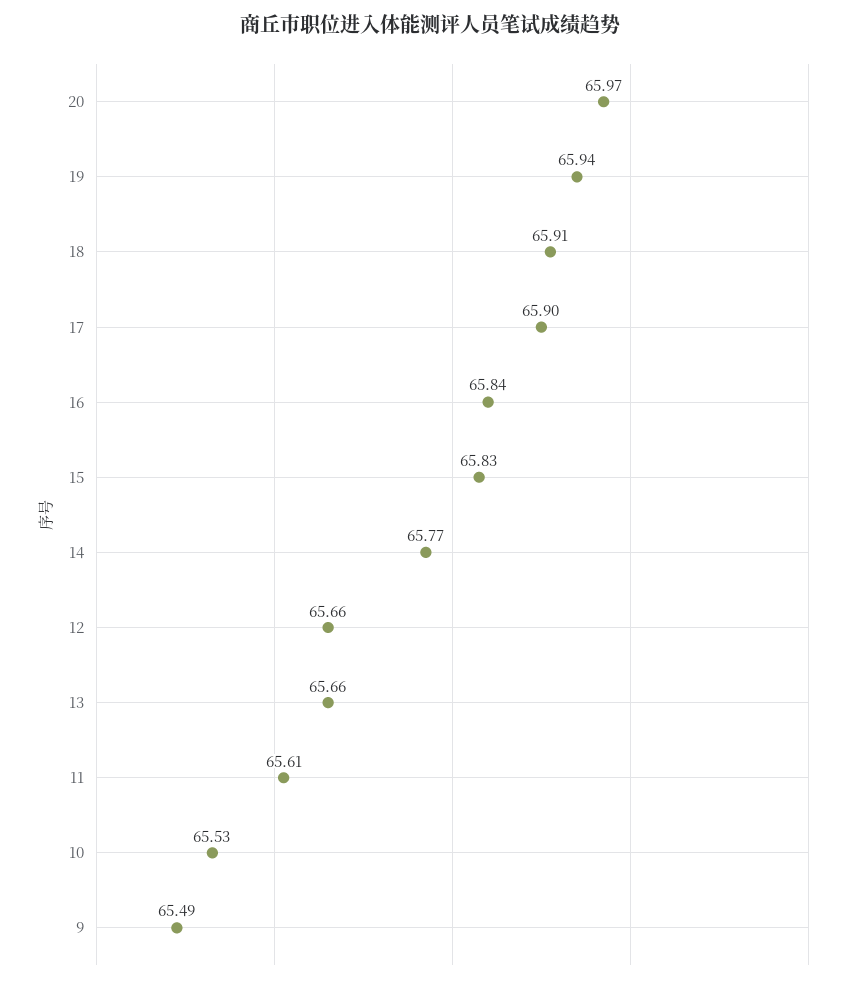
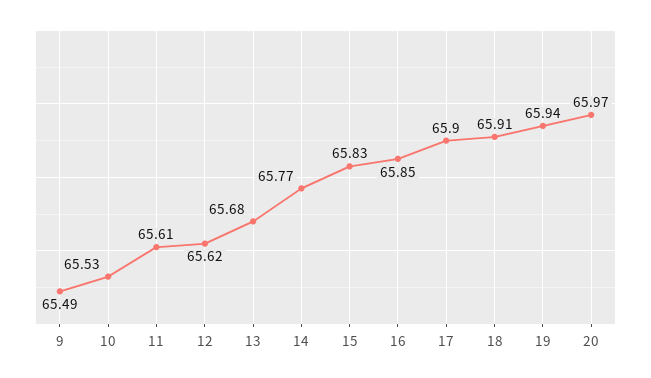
  {
    "20": 65.97,
    "19": 65.94,
    "18": 65.91,
    "17": 65.9,
-   "16": 65.84,
+   "16": 65.85,
    "15": 65.83,
    "14": 65.77,
-   "12": 65.66,
+   "12": 65.62,
-   "13": 65.66,
+   "13": 65.68,
    "11": 65.61,
    "10": 65.53,
    "9": 65.49
  }

